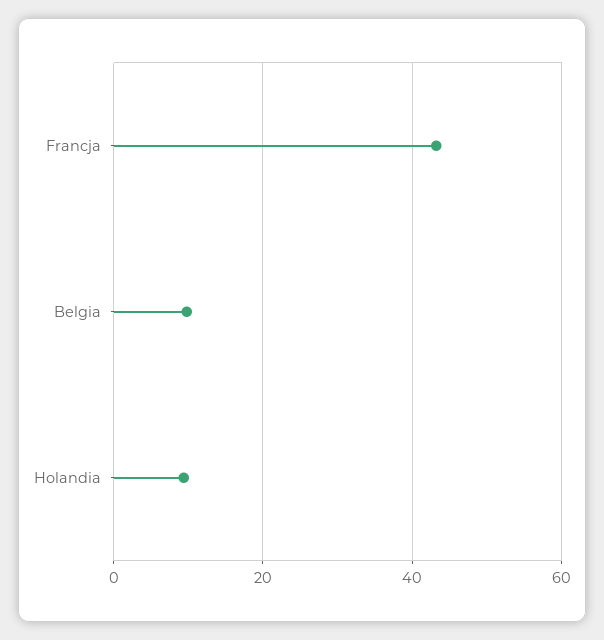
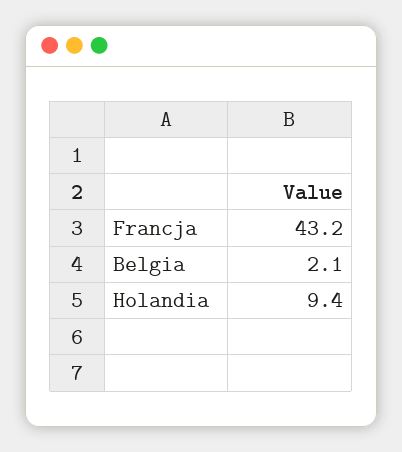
  {
    "Francja": 43.2,
-   "Belgia": 10,
+   "Belgia": 2.1,
    "Holandia": 9.4
  }

